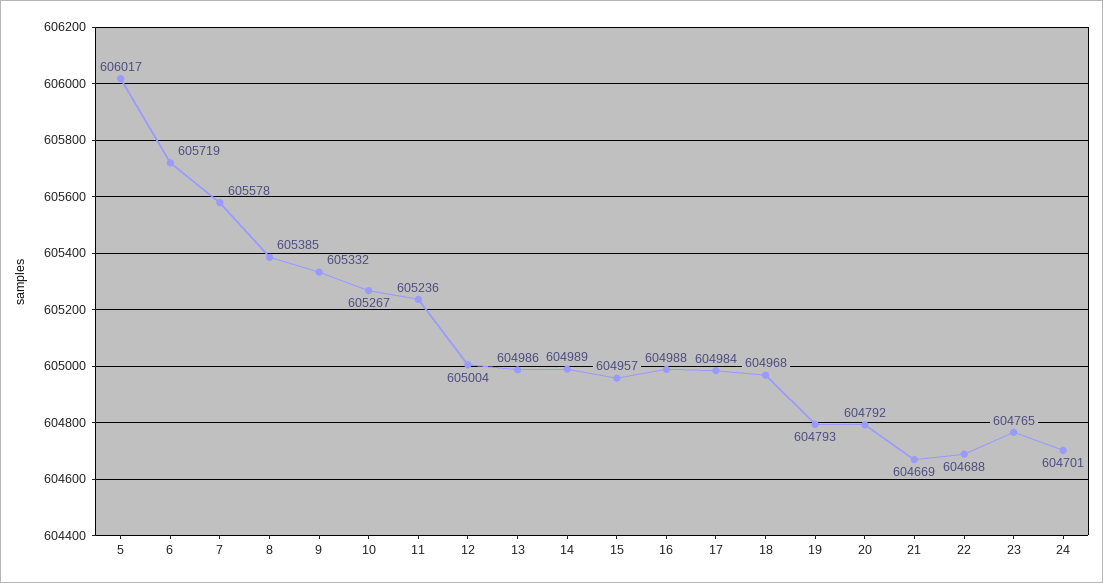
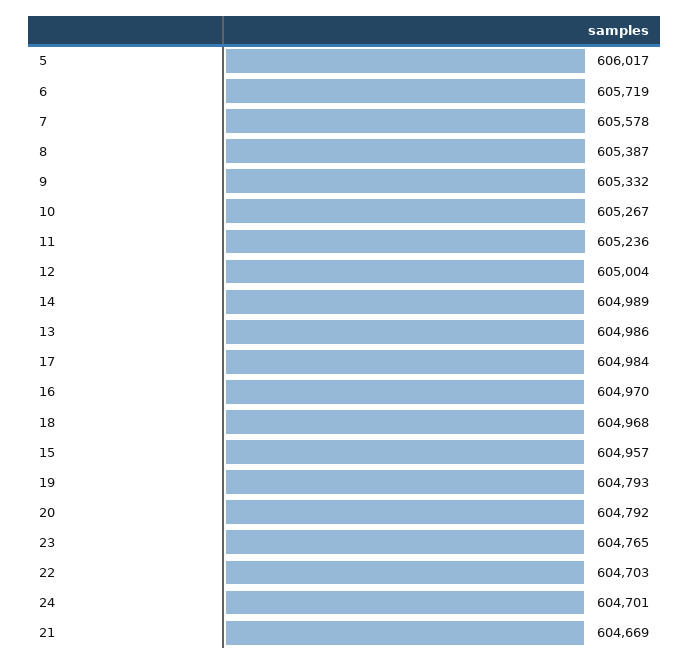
  {
    "5": 606017,
    "6": 605719,
    "7": 605578,
-   "8": 605385,
+   "8": 605387,
    "9": 605332,
    "10": 605267,
    "11": 605236,
    "12": 605004,
    "13": 604986,
    "14": 604989,
    "15": 604957,
-   "16": 604988,
+   "16": 604970,
    "17": 604984,
    "18": 604968,
    "19": 604793,
    "20": 604792,
    "21": 604669,
-   "22": 604688,
+   "22": 604703,
    "23": 604765,
    "24": 604701
  }

